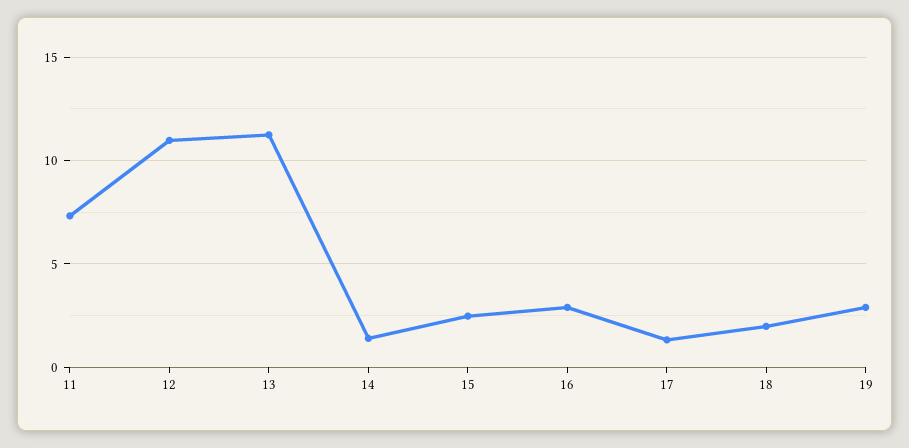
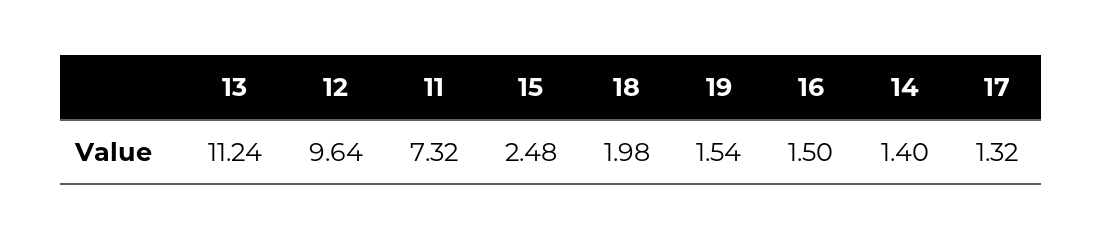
  {
    "11": 7.32,
-   "12": 11,
+   "12": 9.64,
    "13": 11.24,
    "14": 1.4,
    "15": 2.48,
-   "16": 3,
+   "16": 1.5,
    "17": 1.32,
    "18": 1.98,
-   "19": 3
+   "19": 1.54
  }

